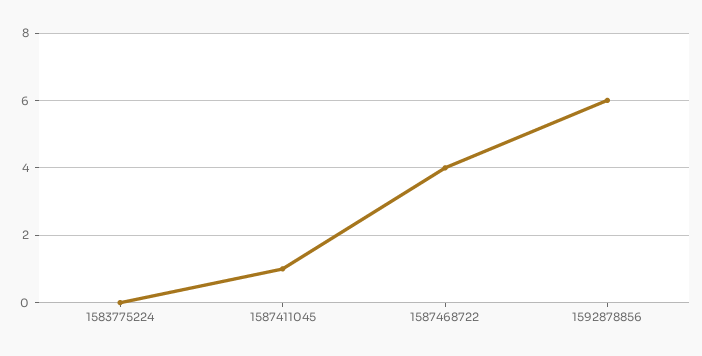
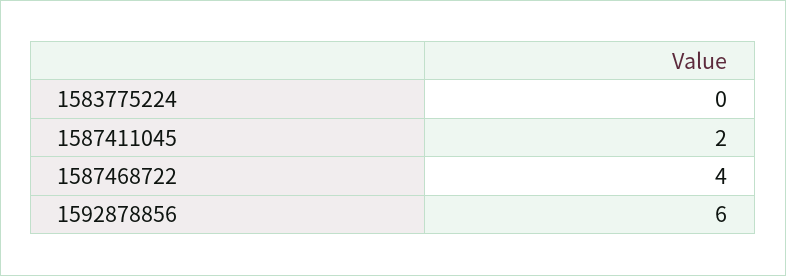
  {
    "1583775224": 0,
-   "1587411045": 1,
+   "1587411045": 2,
    "1587468722": 4,
    "1592878856": 6
  }

